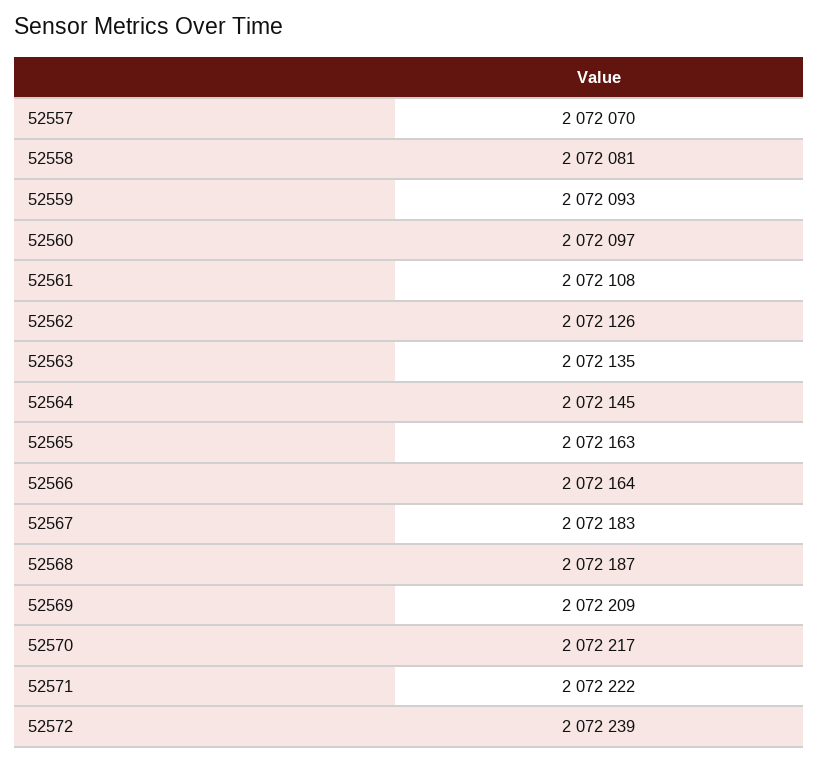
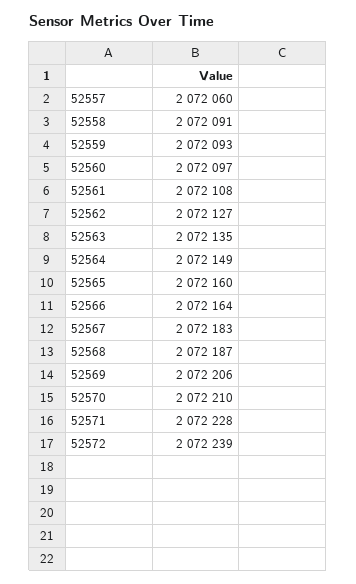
  {
-   "52557": 2072070,
+   "52557": 2072060,
-   "52558": 2072081,
+   "52558": 2072091,
    "52559": 2072093,
    "52560": 2072097,
    "52561": 2072108,
-   "52562": 2072126,
+   "52562": 2072127,
    "52563": 2072135,
-   "52564": 2072145,
+   "52564": 2072149,
-   "52565": 2072163,
+   "52565": 2072160,
    "52566": 2072164,
    "52567": 2072183,
    "52568": 2072187,
-   "52569": 2072209,
+   "52569": 2072206,
-   "52570": 2072217,
+   "52570": 2072210,
-   "52571": 2072222,
+   "52571": 2072228,
    "52572": 2072239
  }

